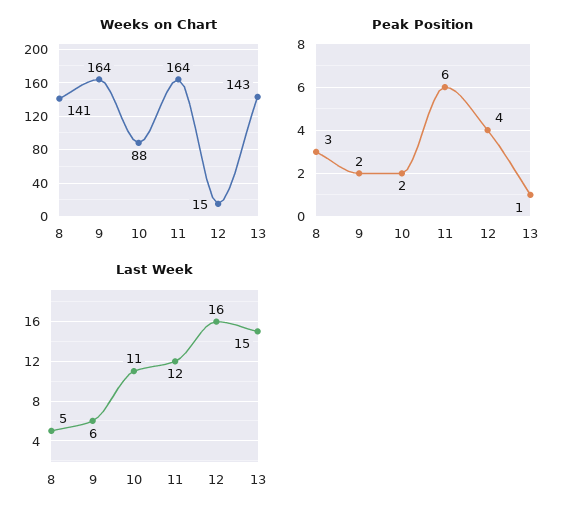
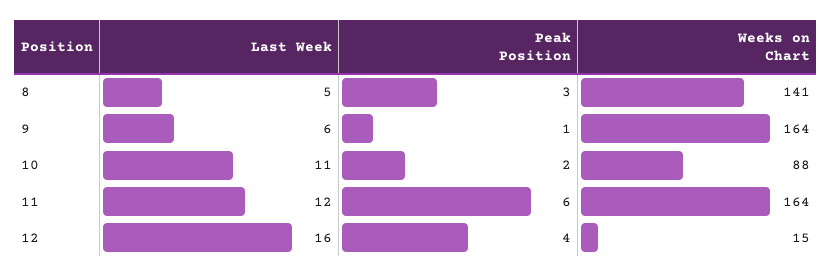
  {
    "Weeks on Chart": {
      "8": 141,
      "9": 164,
      "10": 88,
      "11": 164,
-     "12": 15,
+     "12": 15
-     "13": 143
    },
    "Peak Position": {
      "8": 3,
-     "9": 2,
+     "9": 1,
      "10": 2,
      "11": 6,
-     "12": 4,
+     "12": 4
-     "13": 1
    },
    "Last Week": {
      "8": 5,
      "9": 6,
      "10": 11,
      "11": 12,
-     "12": 16,
+     "12": 16
-     "13": 15
    }
  }

